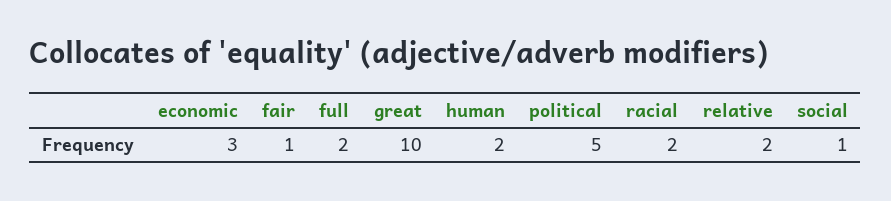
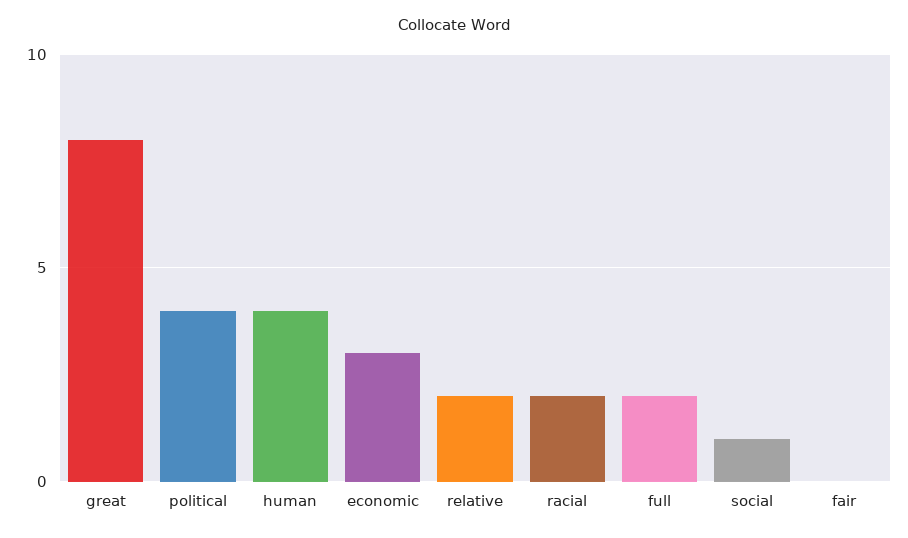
  {
    "economic": 3,
-   "fair": 1,
+   "fair": 0,
    "full": 2,
-   "great": 10,
+   "great": 8,
-   "human": 2,
+   "human": 4,
-   "political": 5,
+   "political": 4,
    "racial": 2,
    "relative": 2,
    "social": 1
  }

